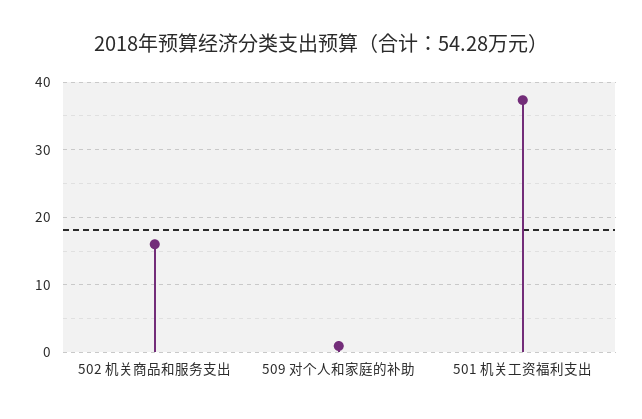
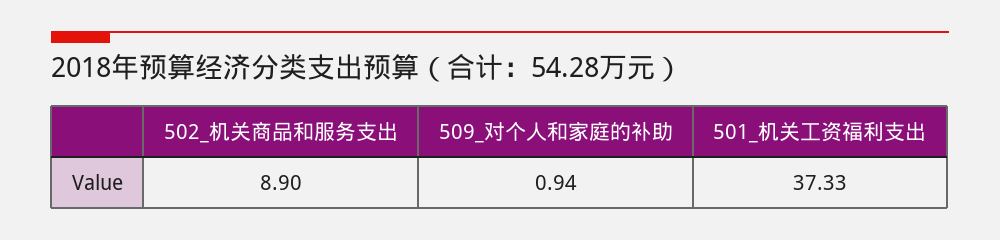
  {
-   "502 机关商品和服务支出": 16,
+   "502 机关商品和服务支出": 8.9,
    "509 对个人和家庭的补助": 0.94,
    "501 机关工资福利支出": 37.33
  }

